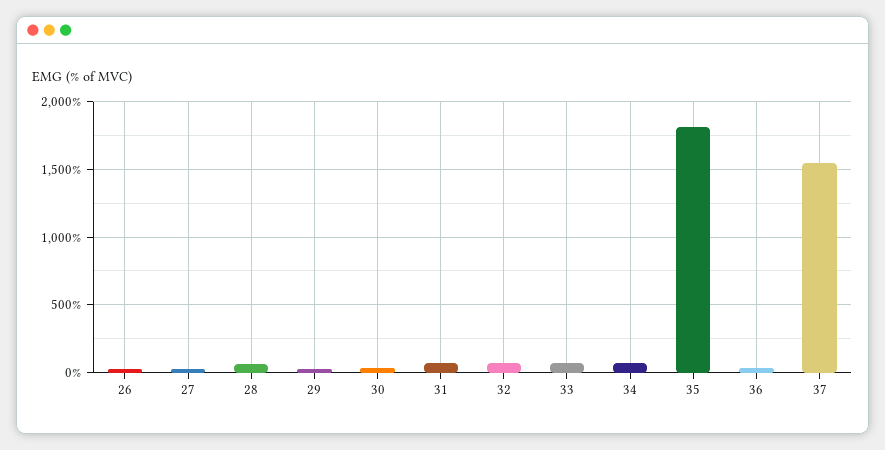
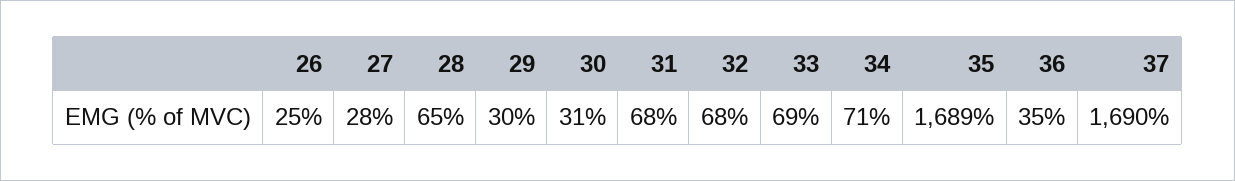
  {
    "26": 25,
    "27": 28,
    "28": 65,
    "29": 30,
    "30": 31,
    "31": 68,
    "32": 68,
    "33": 69,
    "34": 71,
-   "35": 1800,
+   "35": 1689,
    "36": 35,
-   "37": 1550
+   "37": 1690
  }

